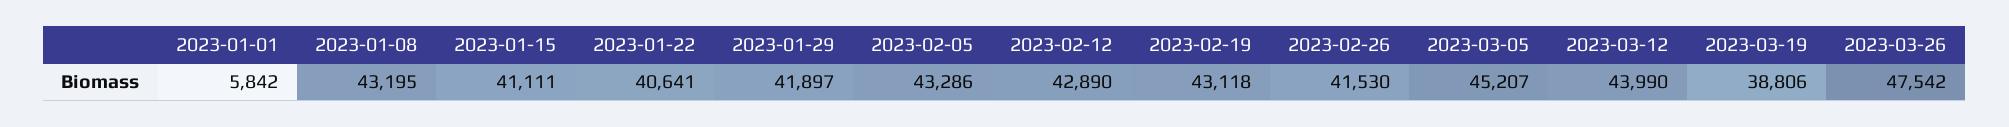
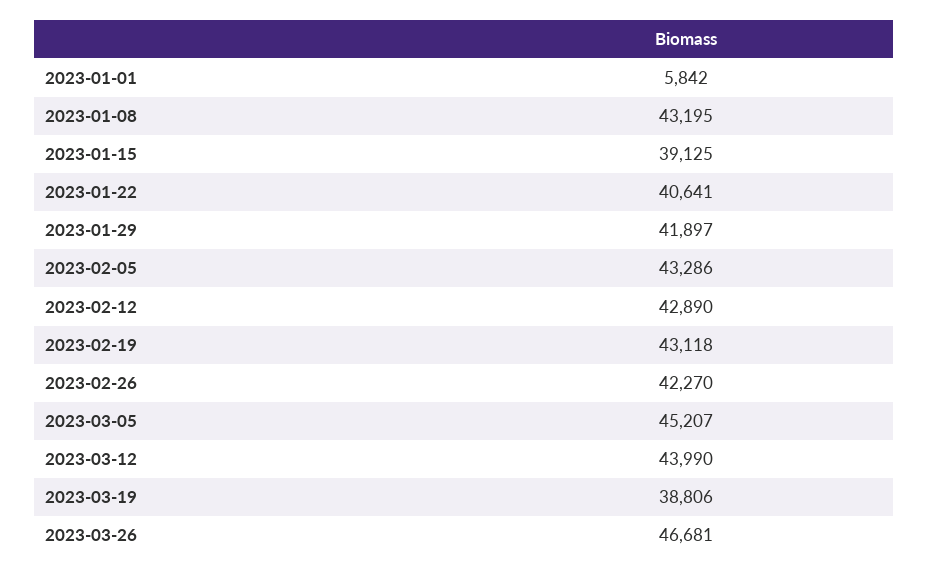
  {
    "2023-01-01": 5842,
    "2023-01-08": 43195,
-   "2023-01-15": 41111,
+   "2023-01-15": 39125,
    "2023-01-22": 40641,
    "2023-01-29": 41897,
    "2023-02-05": 43286,
    "2023-02-12": 42890,
    "2023-02-19": 43118,
-   "2023-02-26": 41530,
+   "2023-02-26": 42270,
    "2023-03-05": 45207,
    "2023-03-12": 43990,
    "2023-03-19": 38806,
-   "2023-03-26": 47542
+   "2023-03-26": 46681
  }

